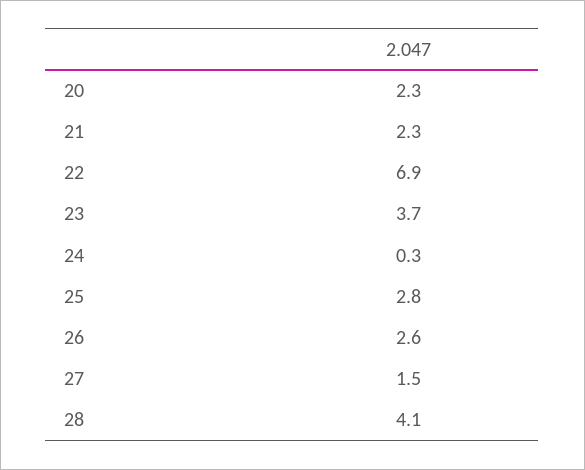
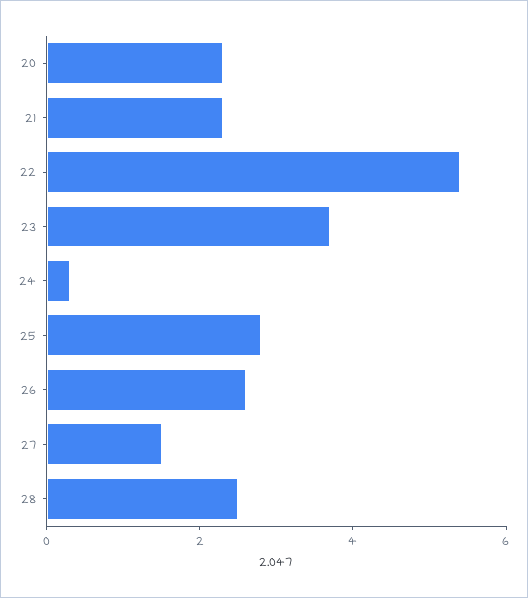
  {
    "20": 2.3,
    "21": 2.3,
-   "22": 6.9,
+   "22": 5.5,
    "23": 3.7,
    "24": 0.3,
    "25": 2.8,
    "26": 2.6,
    "27": 1.5,
-   "28": 4.1
+   "28": 2.5
  }

